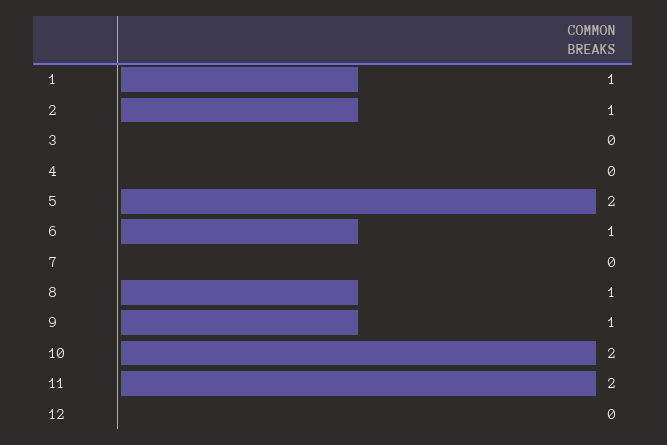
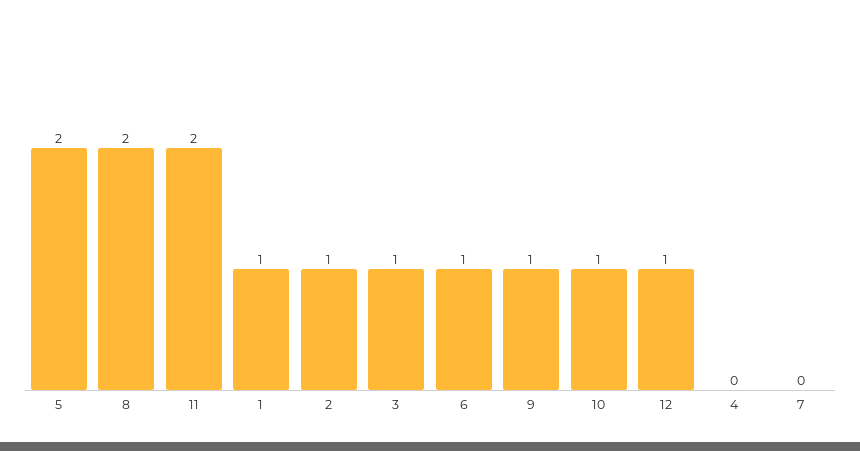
  {
    "1": 1,
    "2": 1,
-   "3": 0,
+   "3": 1,
    "4": 0,
    "5": 2,
    "6": 1,
    "7": 0,
-   "8": 1,
+   "8": 2,
    "9": 1,
-   "10": 2,
+   "10": 1,
    "11": 2,
-   "12": 0
+   "12": 1
  }

